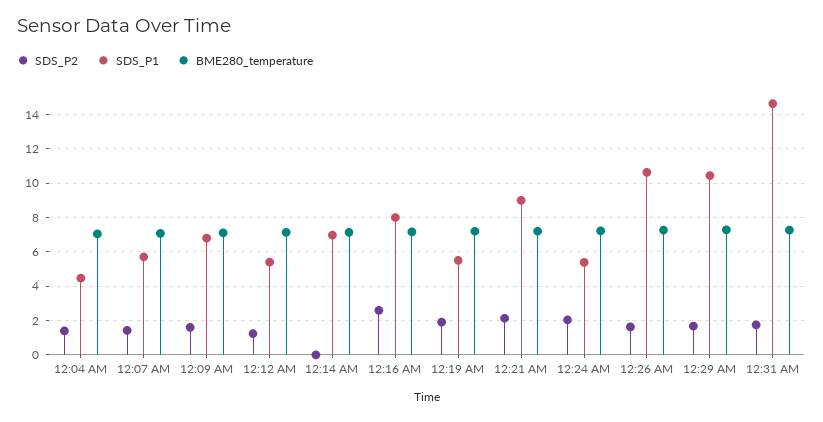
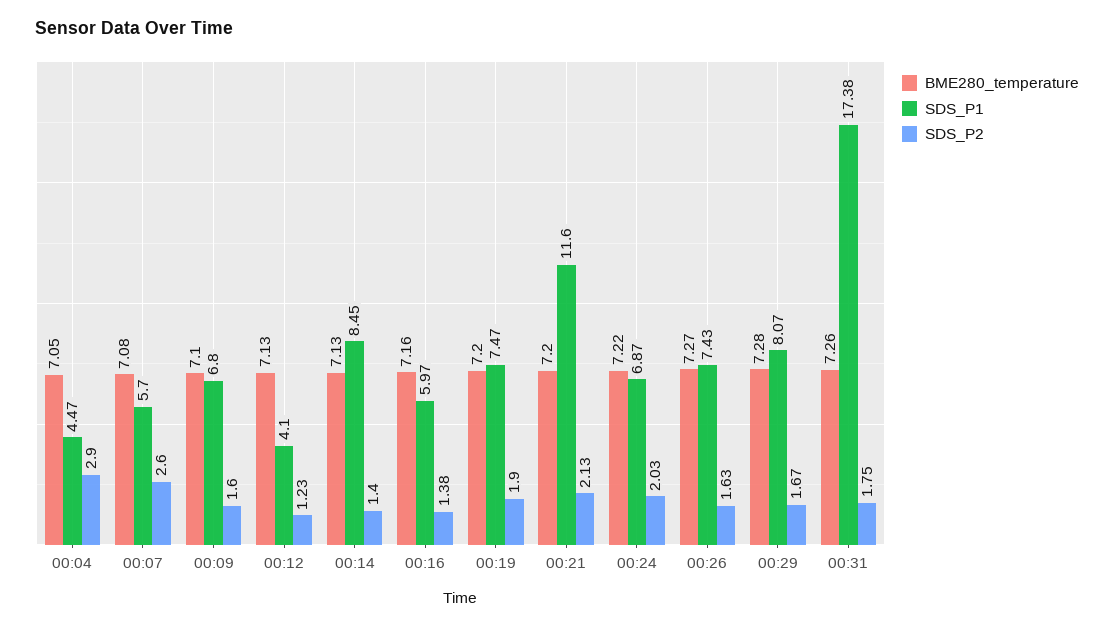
  {
    "SDS_P2": {
-     "12:04 AM": 1.5,
+     "12:04 AM": 2.9,
-     "12:07 AM": 1.5,
+     "12:07 AM": 2.6,
      "12:09 AM": 1.6,
      "12:12 AM": 1.23,
-     "12:14 AM": 0,
+     "12:14 AM": 1.4,
-     "12:16 AM": 2.5,
+     "12:16 AM": 1.38,
      "12:19 AM": 1.9,
      "12:21 AM": 2.13,
      "12:24 AM": 2.03,
      "12:26 AM": 1.63,
      "12:29 AM": 1.67,
      "12:31 AM": 1.75
    },
    "SDS_P1": {
      "12:04 AM": 4.47,
      "12:07 AM": 5.7,
      "12:09 AM": 6.8,
-     "12:12 AM": 5.5,
+     "12:12 AM": 4.1,
-     "12:14 AM": 7,
+     "12:14 AM": 8.45,
-     "12:16 AM": 8,
+     "12:16 AM": 5.97,
-     "12:19 AM": 5.5,
+     "12:19 AM": 7.47,
-     "12:21 AM": 9,
+     "12:21 AM": 11.6,
-     "12:24 AM": 5.5,
+     "12:24 AM": 6.87,
-     "12:26 AM": 10.5,
+     "12:26 AM": 7.43,
-     "12:29 AM": 10.5,
+     "12:29 AM": 8.07,
-     "12:31 AM": 14.5
+     "12:31 AM": 17.38
    },
    "BME280_temperature": {
      "12:04 AM": 7.05,
      "12:07 AM": 7.08,
      "12:09 AM": 7.1,
      "12:12 AM": 7.13,
      "12:14 AM": 7.13,
      "12:16 AM": 7.16,
      "12:19 AM": 7.2,
      "12:21 AM": 7.2,
      "12:24 AM": 7.22,
      "12:26 AM": 7.27,
      "12:29 AM": 7.28,
      "12:31 AM": 7.26
    }
  }

